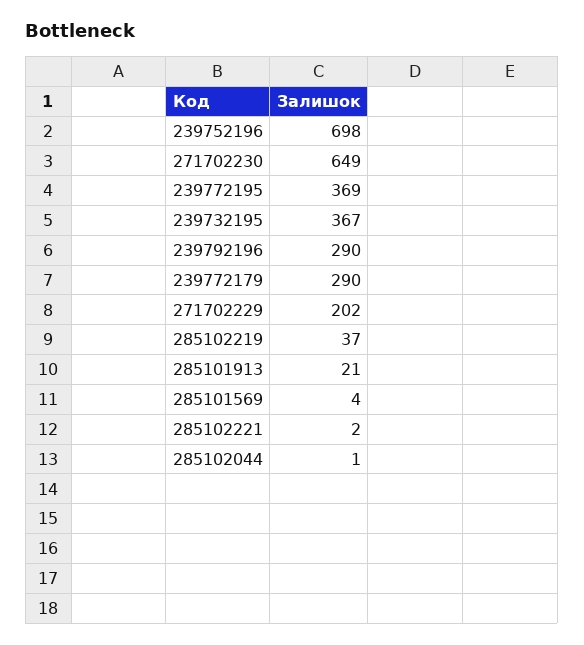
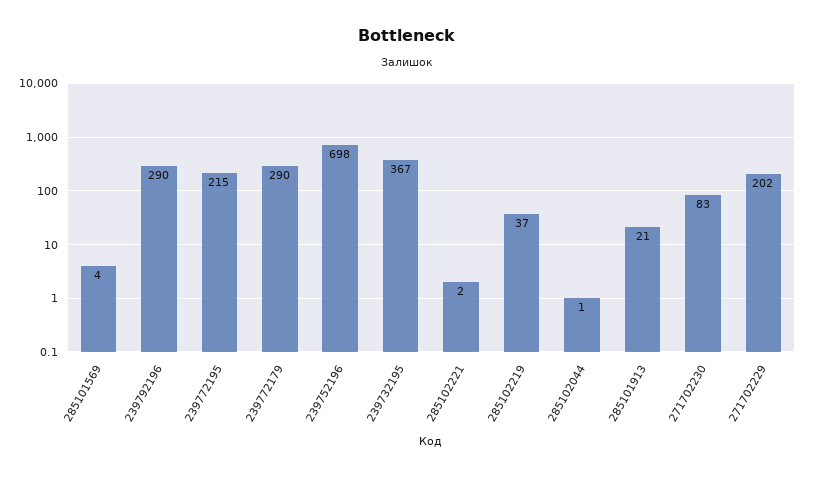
  {
    "239752196": 698,
-   "271702230": 649,
+   "271702230": 83,
-   "239772195": 369,
+   "239772195": 215,
    "239732195": 367,
    "239792196": 290,
    "239772179": 290,
    "271702229": 202,
    "285102219": 37,
    "285101913": 21,
    "285101569": 4,
    "285102221": 2,
    "285102044": 1
  }

